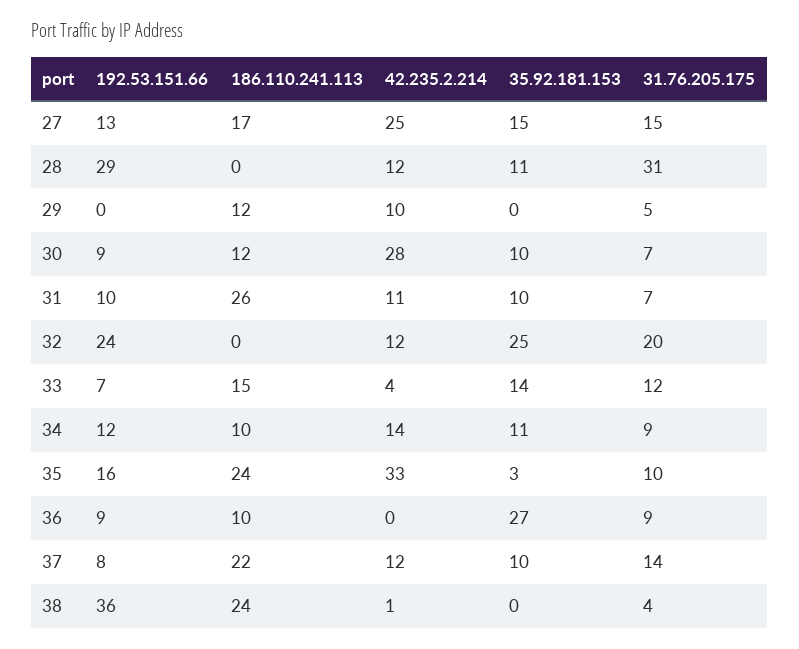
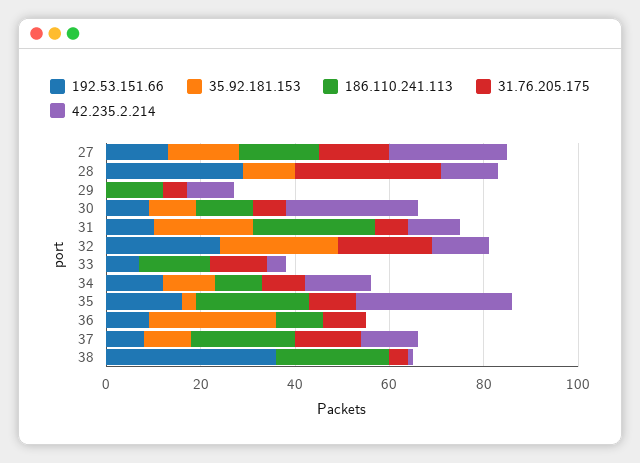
  {
    "192.53.151.66": {
      "27": 13,
      "28": 29,
      "29": 0,
      "30": 9,
      "31": 10,
      "32": 24,
      "33": 7,
      "34": 12,
      "35": 16,
      "36": 9,
      "37": 8,
      "38": 36
    },
    "186.110.241.113": {
      "27": 17,
      "28": 0,
      "29": 12,
      "30": 12,
      "31": 26,
      "32": 0,
      "33": 15,
      "34": 10,
      "35": 24,
      "36": 10,
      "37": 22,
      "38": 24
    },
    "42.235.2.214": {
      "27": 25,
      "28": 12,
      "29": 10,
      "30": 28,
      "31": 11,
      "32": 12,
      "33": 4,
      "34": 14,
      "35": 33,
      "36": 0,
      "37": 12,
      "38": 1
    },
    "35.92.181.153": {
      "27": 15,
      "28": 11,
      "29": 0,
      "30": 10,
-     "31": 10,
+     "31": 20,
      "32": 25,
-     "33": 14,
+     "33": 0,
      "34": 11,
      "35": 3,
      "36": 27,
      "37": 10,
      "38": 0
    },
    "31.76.205.175": {
      "27": 15,
      "28": 31,
      "29": 5,
      "30": 7,
      "31": 7,
      "32": 20,
      "33": 12,
      "34": 9,
      "35": 10,
      "36": 9,
      "37": 14,
      "38": 4
    }
  }

